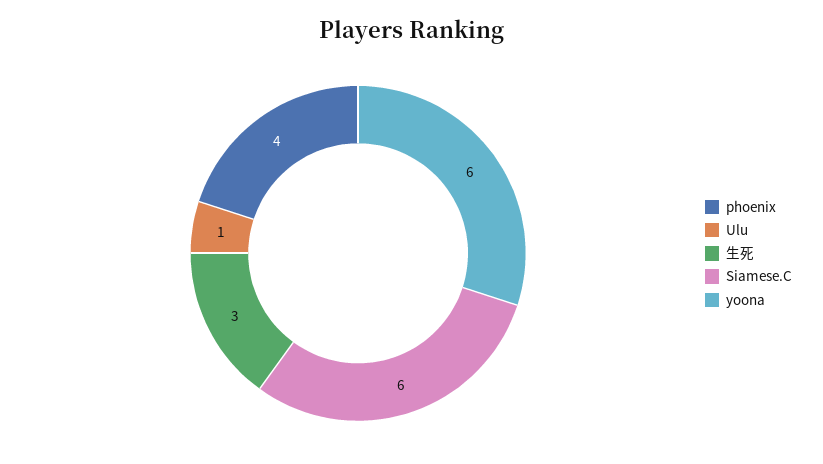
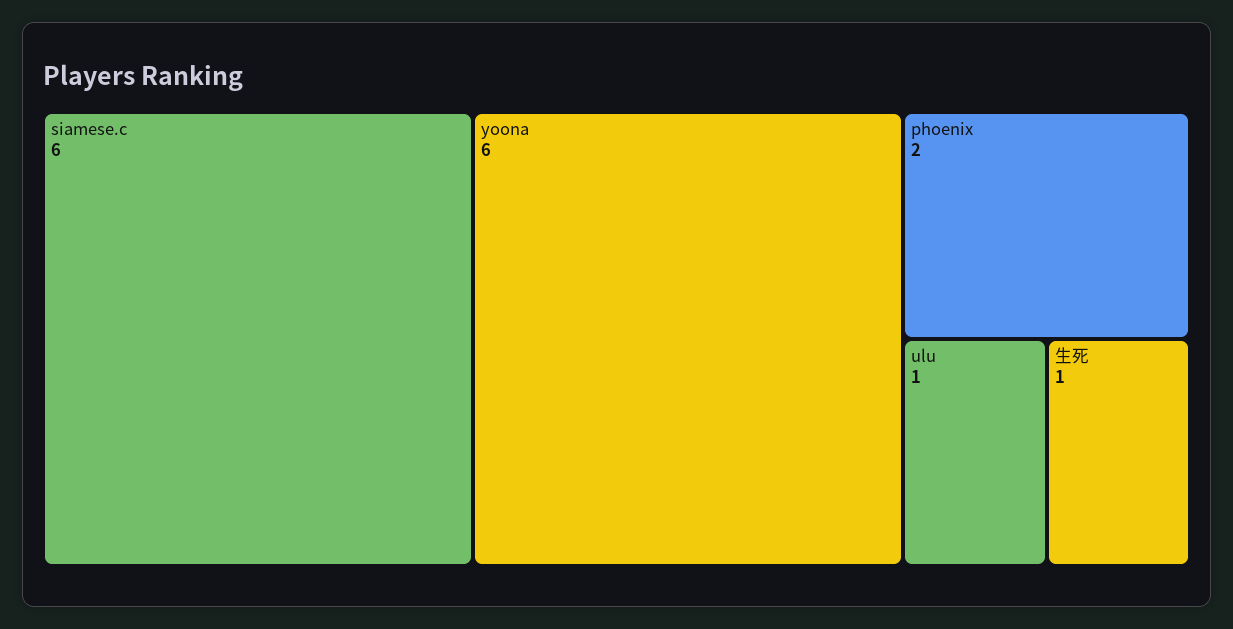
  {
-   "phoenix": 4,
+   "phoenix": 2,
    "Ulu": 1,
-   "生死": 3,
+   "生死": 1,
    "Siamese.C": 6,
    "yoona": 6
  }

